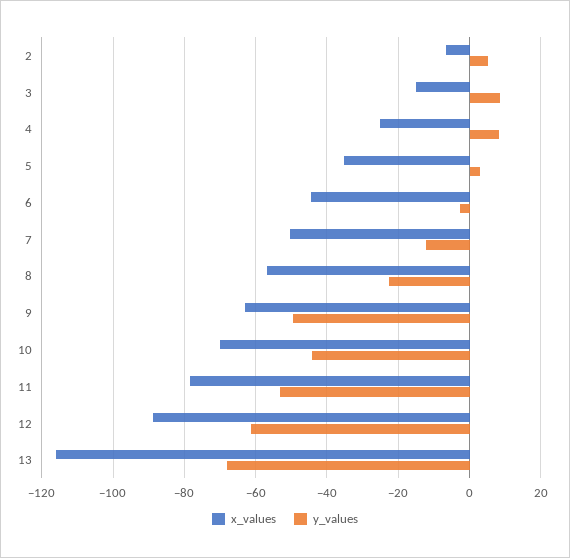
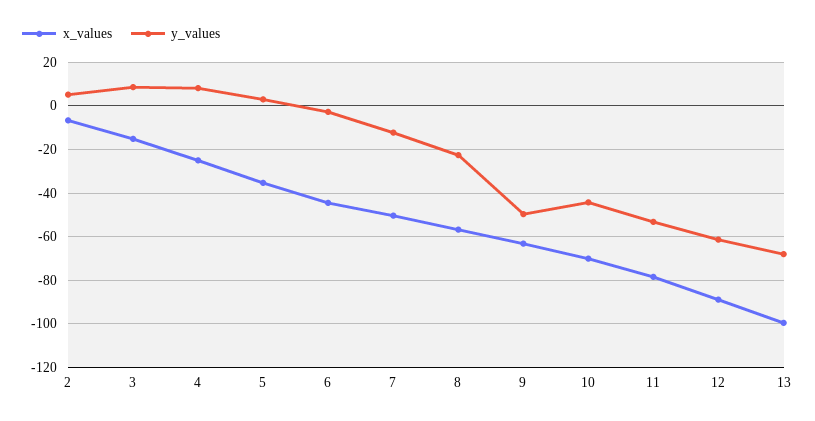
  {
    "x_values": {
      "2": -6,
      "3": -16,
      "4": -26,
      "5": -36,
      "6": -44,
      "7": -50,
      "8": -56,
      "9": -64,
      "10": -70,
      "11": -78,
      "12": -88,
-     "13": -116
+     "13": -100
    },
    "y_values": {
      "2": 6,
      "3": 8,
      "4": 8,
      "5": 4,
      "6": -2,
      "7": -12,
      "8": -22,
      "9": -50,
      "10": -44,
      "11": -54,
      "12": -62,
      "13": -68
    }
  }

